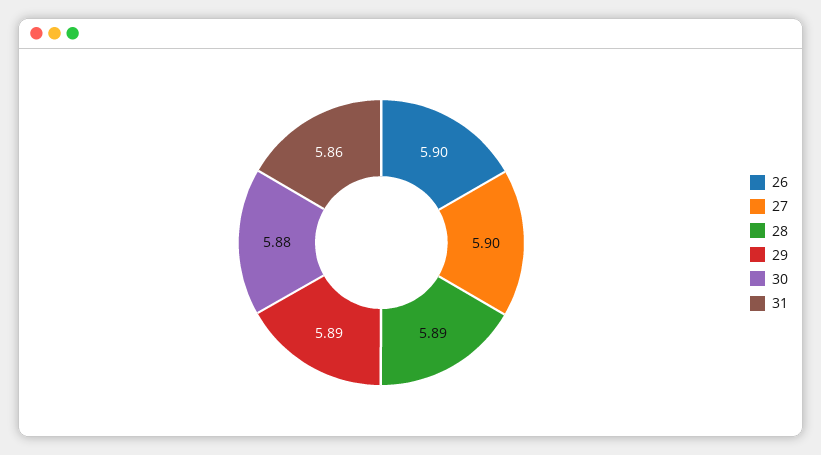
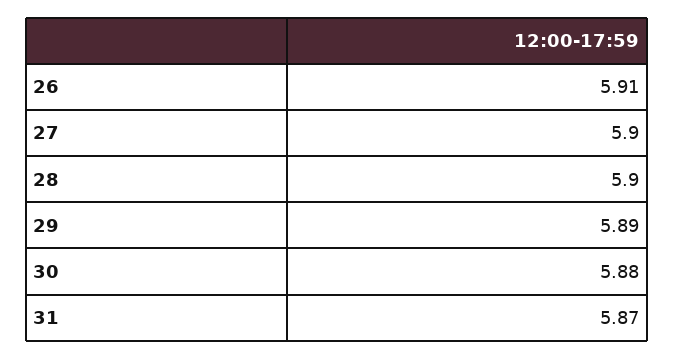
  {
-   "26": 5.9,
+   "26": 5.91,
    "27": 5.9,
-   "28": 5.89,
+   "28": 5.9,
    "29": 5.89,
    "30": 5.88,
-   "31": 5.86
+   "31": 5.87
  }

